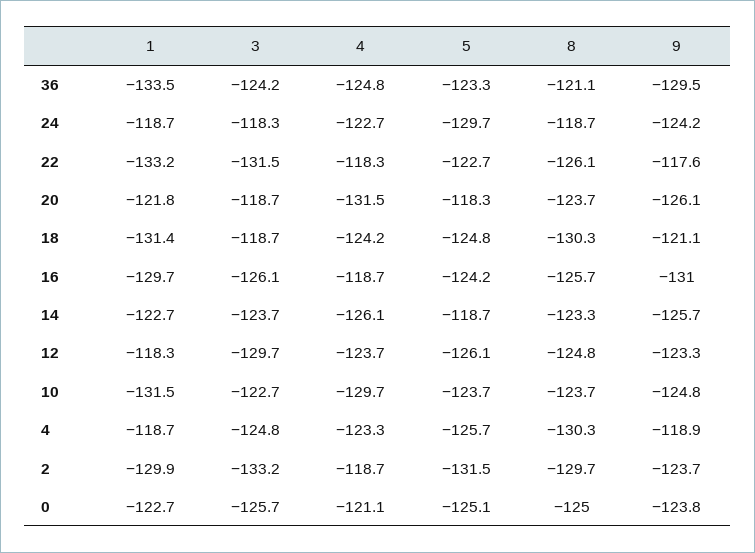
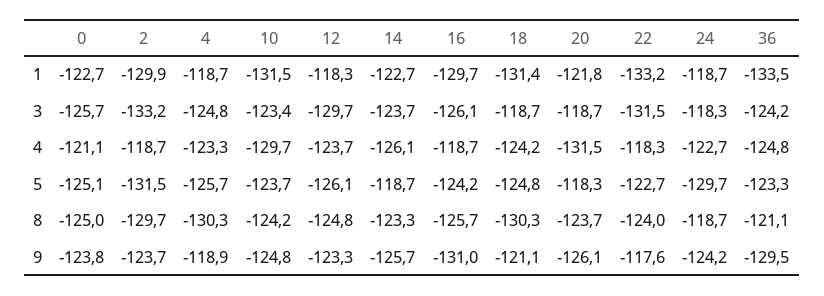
  {
    "1": {
      "36": -133.5,
      "24": -118.7,
      "22": -133.2,
      "20": -121.8,
      "18": -131.4,
      "16": -129.7,
      "14": -122.7,
      "12": -118.3,
      "10": -131.5,
      "4": -118.7,
      "2": -129.9,
      "0": -122.7
    },
    "3": {
      "36": -124.2,
      "24": -118.3,
      "22": -131.5,
      "20": -118.7,
      "18": -118.7,
      "16": -126.1,
      "14": -123.7,
      "12": -129.7,
-     "10": -122.7,
+     "10": -123.4,
      "4": -124.8,
      "2": -133.2,
      "0": -125.7
    },
    "4": {
      "36": -124.8,
      "24": -122.7,
      "22": -118.3,
      "20": -131.5,
      "18": -124.2,
      "16": -118.7,
      "14": -126.1,
      "12": -123.7,
      "10": -129.7,
      "4": -123.3,
      "2": -118.7,
      "0": -121.1
    },
    "5": {
      "36": -123.3,
      "24": -129.7,
      "22": -122.7,
      "20": -118.3,
      "18": -124.8,
      "16": -124.2,
      "14": -118.7,
      "12": -126.1,
      "10": -123.7,
      "4": -125.7,
      "2": -131.5,
      "0": -125.1
    },
    "8": {
      "36": -121.1,
      "24": -118.7,
-     "22": -126.1,
+     "22": -124,
      "20": -123.7,
      "18": -130.3,
      "16": -125.7,
      "14": -123.3,
      "12": -124.8,
-     "10": -123.7,
+     "10": -124.2,
      "4": -130.3,
      "2": -129.7,
      "0": -125
    },
    "9": {
      "36": -129.5,
      "24": -124.2,
      "22": -117.6,
      "20": -126.1,
      "18": -121.1,
      "16": -131,
      "14": -125.7,
      "12": -123.3,
      "10": -124.8,
      "4": -118.9,
      "2": -123.7,
      "0": -123.8
    }
  }

